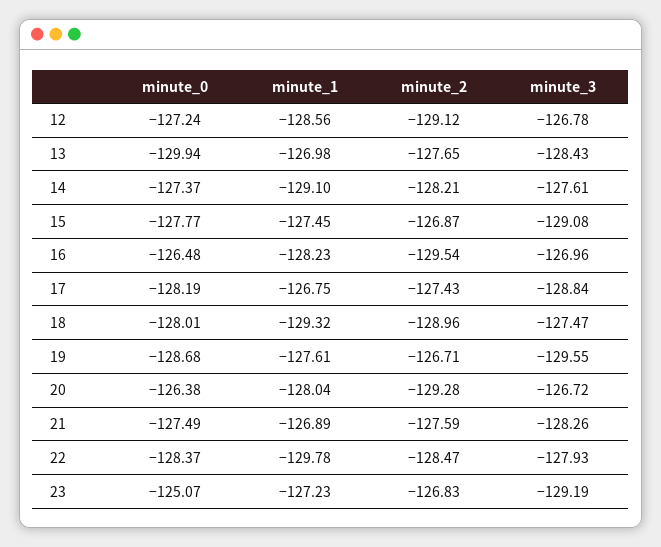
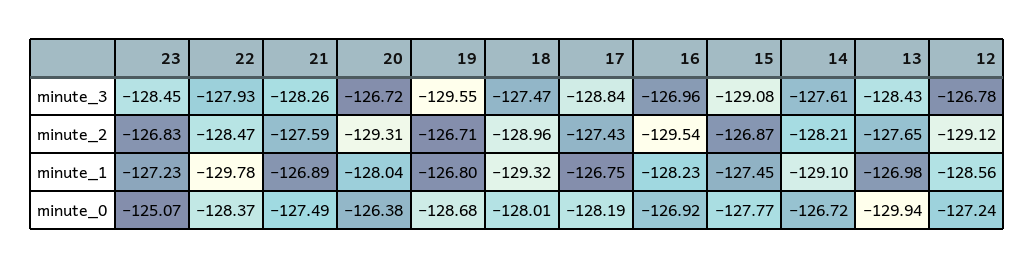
  {
    "minute_0": {
      "12": -127.24,
      "13": -129.94,
-     "14": -127.37,
+     "14": -126.72,
      "15": -127.77,
-     "16": -126.48,
+     "16": -126.92,
      "17": -128.19,
      "18": -128.01,
      "19": -128.68,
      "20": -126.38,
      "21": -127.49,
      "22": -128.37,
      "23": -125.07
    },
    "minute_1": {
      "12": -128.56,
      "13": -126.98,
      "14": -129.1,
      "15": -127.45,
      "16": -128.23,
      "17": -126.75,
      "18": -129.32,
-     "19": -127.61,
+     "19": -126.8,
      "20": -128.04,
      "21": -126.89,
      "22": -129.78,
      "23": -127.23
    },
    "minute_2": {
      "12": -129.12,
      "13": -127.65,
      "14": -128.21,
      "15": -126.87,
      "16": -129.54,
      "17": -127.43,
      "18": -128.96,
      "19": -126.71,
-     "20": -129.28,
+     "20": -129.31,
      "21": -127.59,
      "22": -128.47,
      "23": -126.83
    },
    "minute_3": {
      "12": -126.78,
      "13": -128.43,
      "14": -127.61,
      "15": -129.08,
      "16": -126.96,
      "17": -128.84,
      "18": -127.47,
      "19": -129.55,
      "20": -126.72,
      "21": -128.26,
      "22": -127.93,
-     "23": -129.19
+     "23": -128.45
    }
  }

